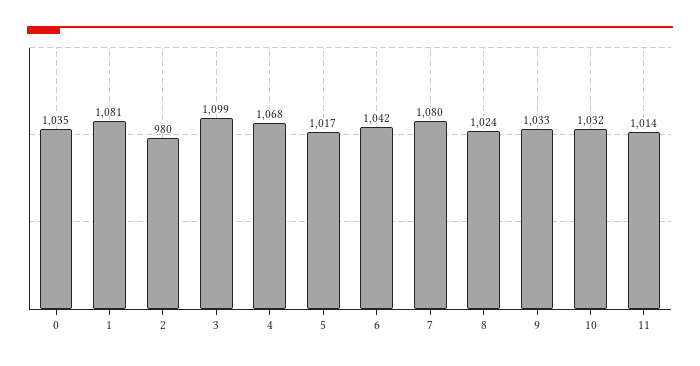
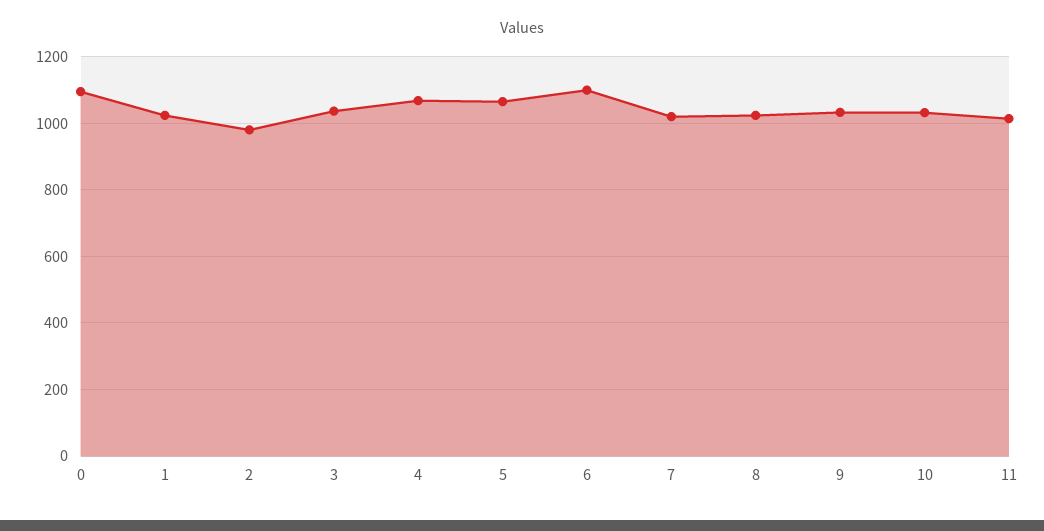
  {
-   "0": 1035,
+   "0": 1100,
-   "1": 1081,
+   "1": 1020,
    "2": 980,
-   "3": 1099,
+   "3": 1040,
    "4": 1068,
-   "5": 1017,
+   "5": 1060,
-   "6": 1042,
+   "6": 1100,
-   "7": 1080,
+   "7": 1020,
    "8": 1024,
    "9": 1033,
    "10": 1032,
    "11": 1014
  }

